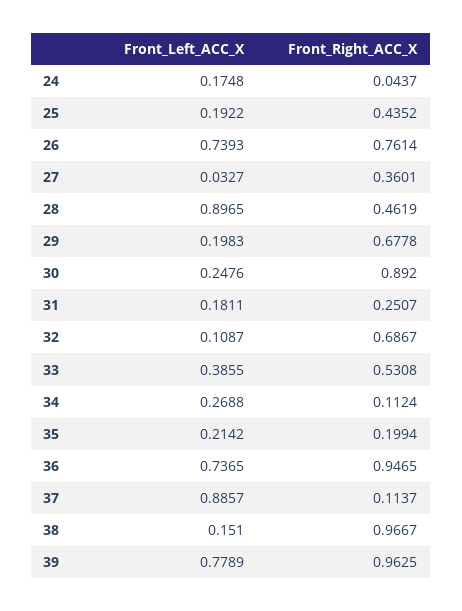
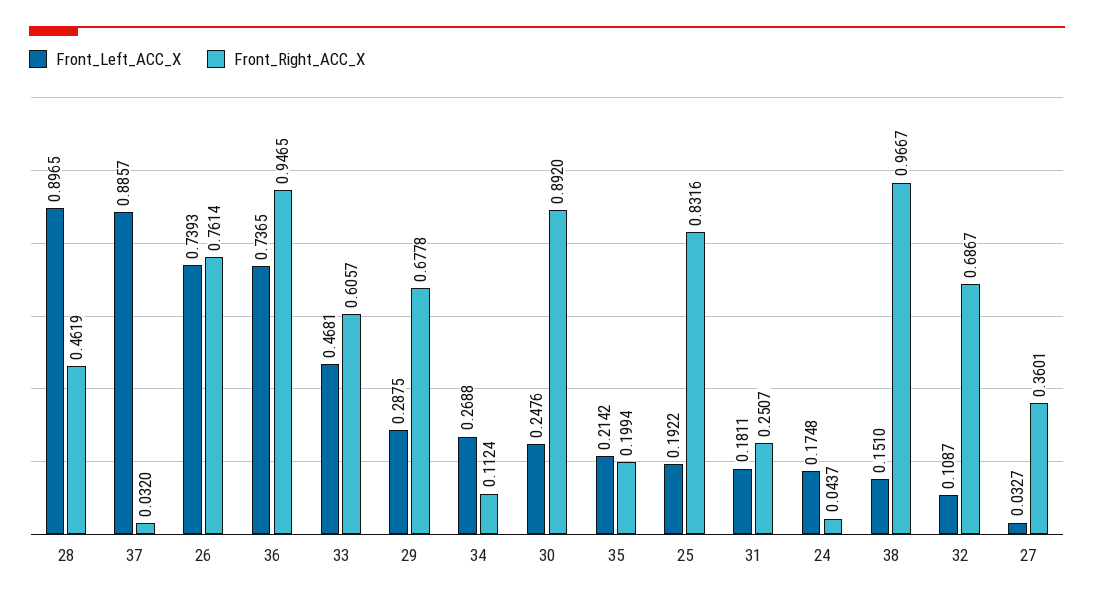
  {
    "Front_Left_ACC_X": {
      "24": 0.1748,
      "25": 0.1922,
      "26": 0.7393,
      "27": 0.0327,
      "28": 0.8965,
-     "29": 0.1983,
+     "29": 0.2875,
      "30": 0.2476,
      "31": 0.1811,
      "32": 0.1087,
-     "33": 0.3855,
+     "33": 0.4681,
      "34": 0.2688,
      "35": 0.2142,
      "36": 0.7365,
      "37": 0.8857,
-     "38": 0.151,
+     "38": 0.151
-     "39": 0.7789
    },
    "Front_Right_ACC_X": {
      "24": 0.0437,
-     "25": 0.4352,
+     "25": 0.8316,
      "26": 0.7614,
      "27": 0.3601,
      "28": 0.4619,
      "29": 0.6778,
      "30": 0.892,
      "31": 0.2507,
      "32": 0.6867,
-     "33": 0.5308,
+     "33": 0.6057,
      "34": 0.1124,
      "35": 0.1994,
      "36": 0.9465,
-     "37": 0.1137,
+     "37": 0.032,
-     "38": 0.9667,
+     "38": 0.9667
-     "39": 0.9625
    }
  }

